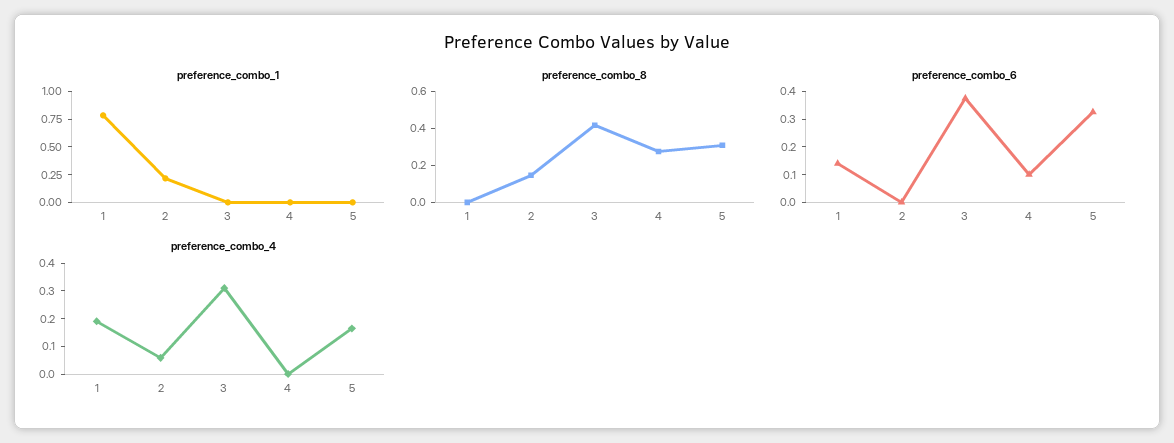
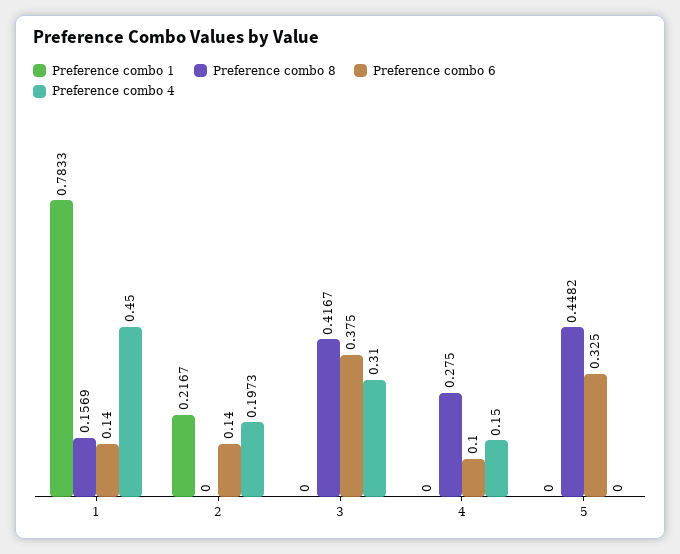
  {
    "preference_combo_1": {
      "1": 0.7833,
      "2": 0.2167,
      "3": 0,
      "4": 0,
      "5": 0
    },
    "preference_combo_8": {
-     "1": 0,
+     "1": 0.1569,
-     "2": 0.15,
+     "2": 0,
      "3": 0.4167,
      "4": 0.275,
-     "5": 0.3
+     "5": 0.4482
    },
    "preference_combo_6": {
      "1": 0.14,
-     "2": 0,
+     "2": 0.14,
      "3": 0.375,
      "4": 0.1,
      "5": 0.325
    },
    "preference_combo_4": {
-     "1": 0.2,
+     "1": 0.45,
-     "2": 0.05,
+     "2": 0.1973,
      "3": 0.31,
-     "4": 0,
+     "4": 0.15,
-     "5": 0.15
+     "5": 0
    }
  }

